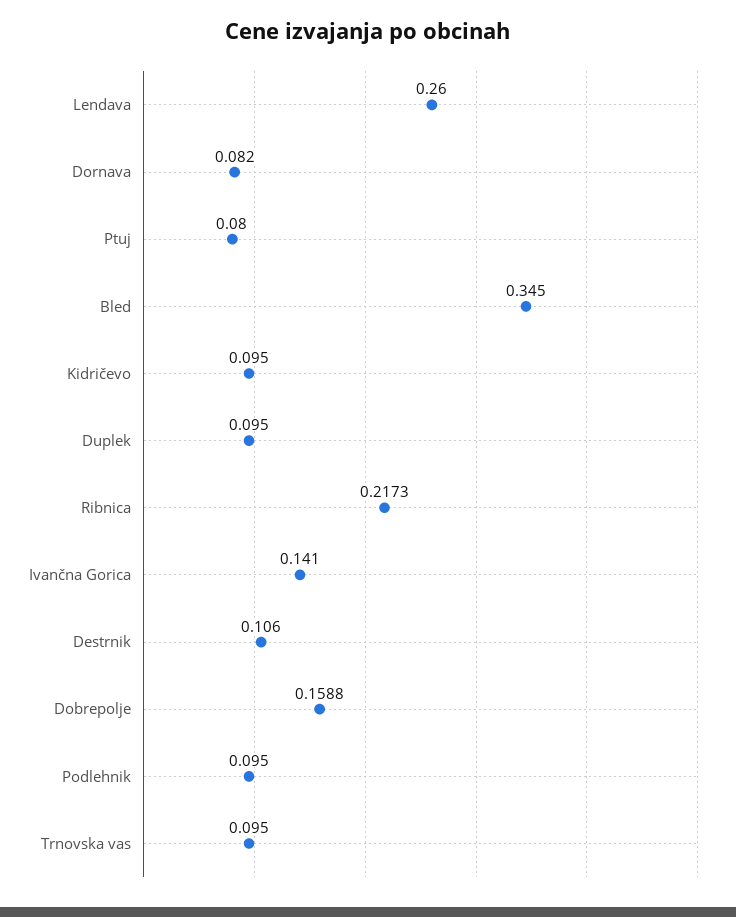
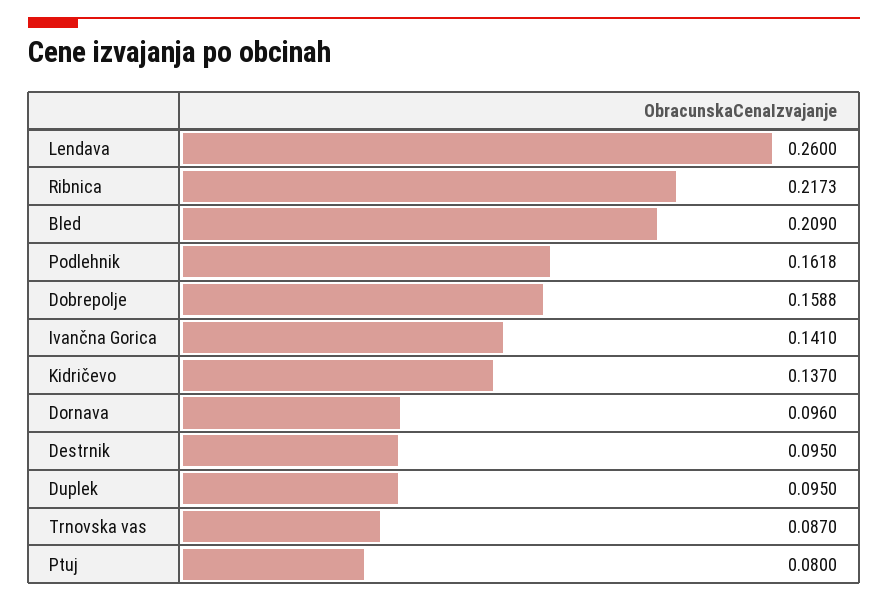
  {
    "Lendava": 0.26,
-   "Dornava": 0.082,
+   "Dornava": 0.096,
    "Ptuj": 0.08,
-   "Bled": 0.345,
+   "Bled": 0.209,
-   "Kidričevo": 0.095,
+   "Kidričevo": 0.137,
    "Duplek": 0.095,
    "Ribnica": 0.2173,
    "Ivančna Gorica": 0.141,
-   "Destrnik": 0.106,
+   "Destrnik": 0.095,
    "Dobrepolje": 0.1588,
-   "Podlehnik": 0.095,
+   "Podlehnik": 0.1618,
-   "Trnovska vas": 0.095
+   "Trnovska vas": 0.087
  }

